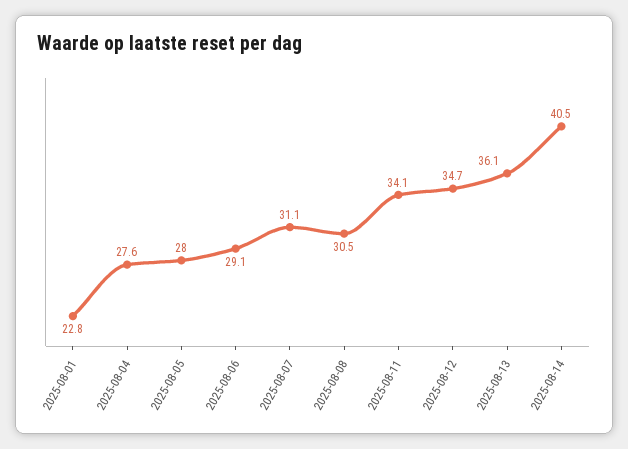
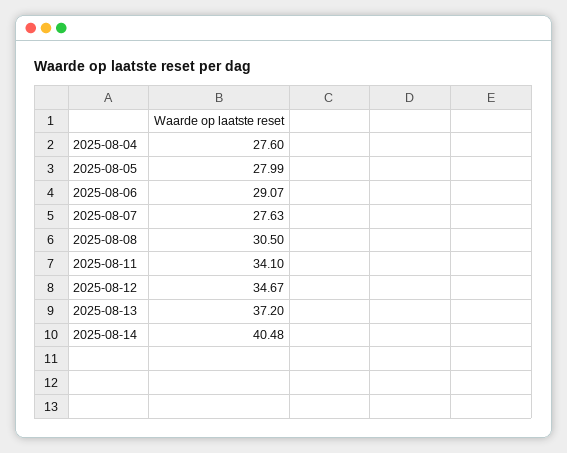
  {
-   "2025-08-01": 22.8,
    "2025-08-04": 27.6,
    "2025-08-05": 27.99,
    "2025-08-06": 29.07,
-   "2025-08-07": 31.1,
+   "2025-08-07": 27.63,
    "2025-08-08": 30.5,
    "2025-08-11": 34.1,
    "2025-08-12": 34.67,
-   "2025-08-13": 36.1,
+   "2025-08-13": 37.2,
    "2025-08-14": 40.48
  }

